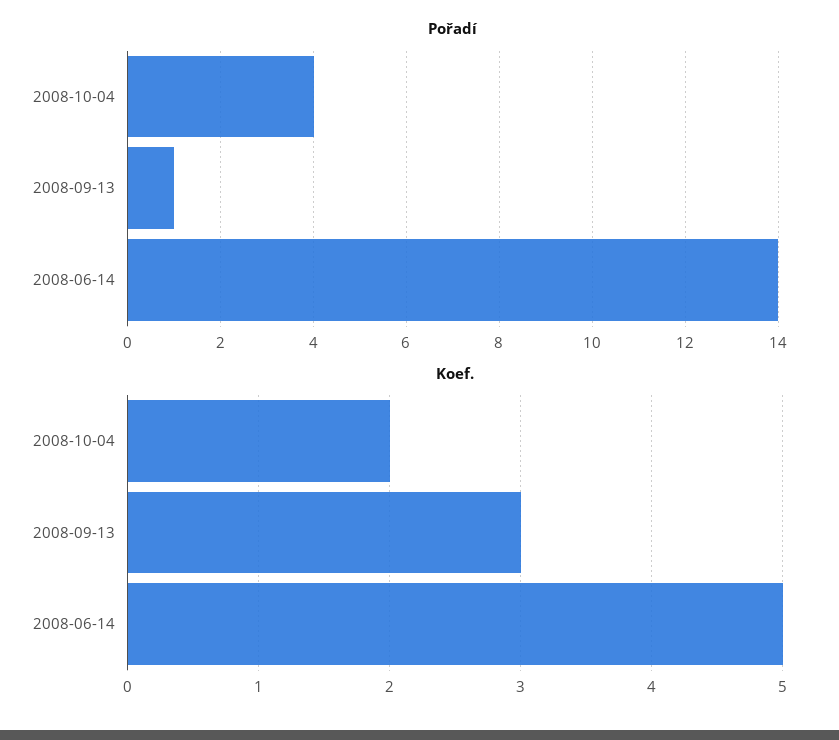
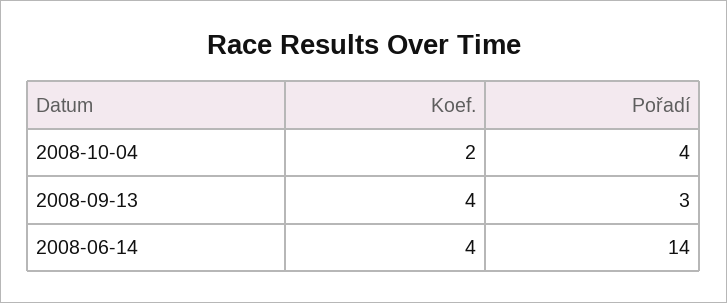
  {
    "Pořadí": {
      "2008-10-04": 4,
-     "2008-09-13": 1,
+     "2008-09-13": 3,
      "2008-06-14": 14
    },
    "Koef.": {
      "2008-10-04": 2,
-     "2008-09-13": 3,
+     "2008-09-13": 4,
-     "2008-06-14": 5
+     "2008-06-14": 4
    }
  }

